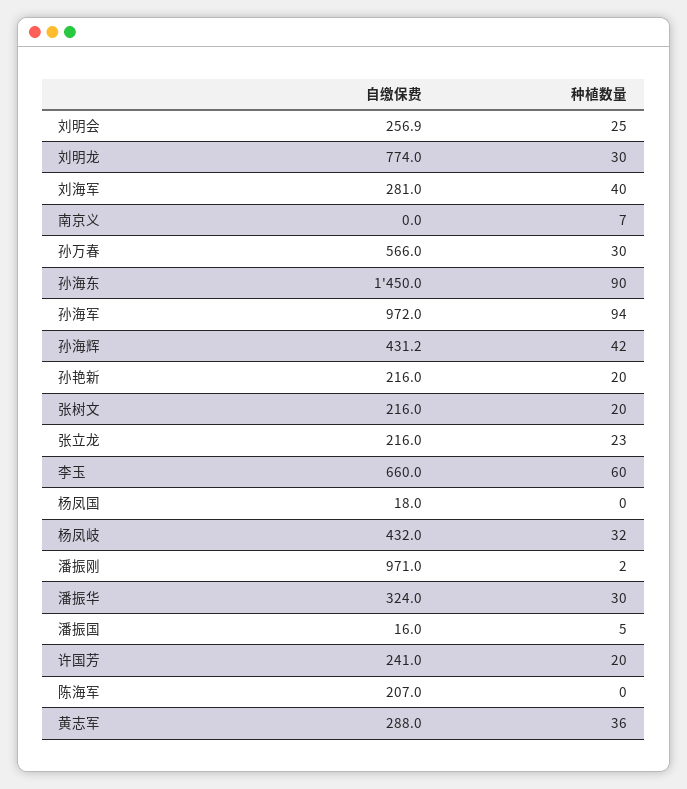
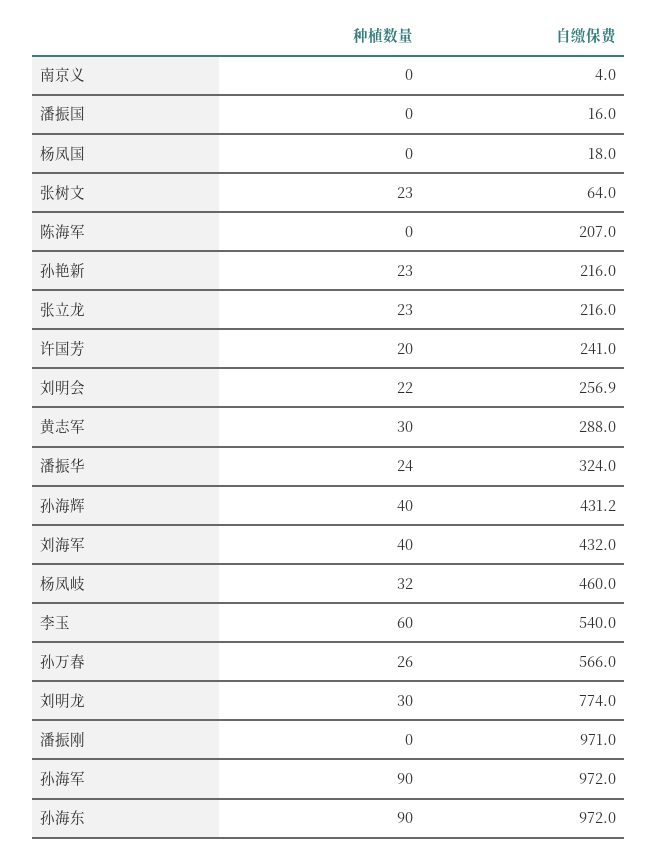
  {
    "自缴保费": {
      "刘明会": 256.9,
      "刘明龙": 774,
-     "刘海军": 281,
+     "刘海军": 432,
-     "南京义": 0,
+     "南京义": 4,
      "孙万春": 566,
-     "孙海东": 1450,
+     "孙海东": 972,
      "孙海军": 972,
      "孙海辉": 431.2,
      "孙艳新": 216,
-     "张树文": 216,
+     "张树文": 64,
      "张立龙": 216,
-     "李玉": 660,
+     "李玉": 540,
      "杨凤国": 18,
-     "杨凤岐": 432,
+     "杨凤岐": 460,
      "潘振刚": 971,
      "潘振华": 324,
      "潘振国": 16,
      "许国芳": 241,
      "陈海军": 207,
      "黄志军": 288
    },
    "种植数量": {
-     "刘明会": 25,
+     "刘明会": 22,
      "刘明龙": 30,
      "刘海军": 40,
-     "南京义": 7,
+     "南京义": 0,
-     "孙万春": 30,
+     "孙万春": 26,
      "孙海东": 90,
-     "孙海军": 94,
+     "孙海军": 90,
-     "孙海辉": 42,
+     "孙海辉": 40,
-     "孙艳新": 20,
+     "孙艳新": 23,
-     "张树文": 20,
+     "张树文": 23,
      "张立龙": 23,
      "李玉": 60,
      "杨凤国": 0,
      "杨凤岐": 32,
-     "潘振刚": 2,
+     "潘振刚": 0,
-     "潘振华": 30,
+     "潘振华": 24,
-     "潘振国": 5,
+     "潘振国": 0,
      "许国芳": 20,
      "陈海军": 0,
-     "黄志军": 36
+     "黄志军": 30
    }
  }

